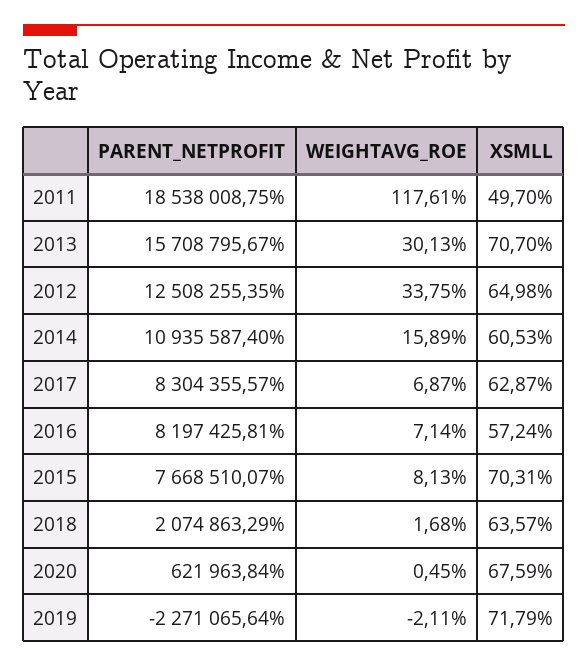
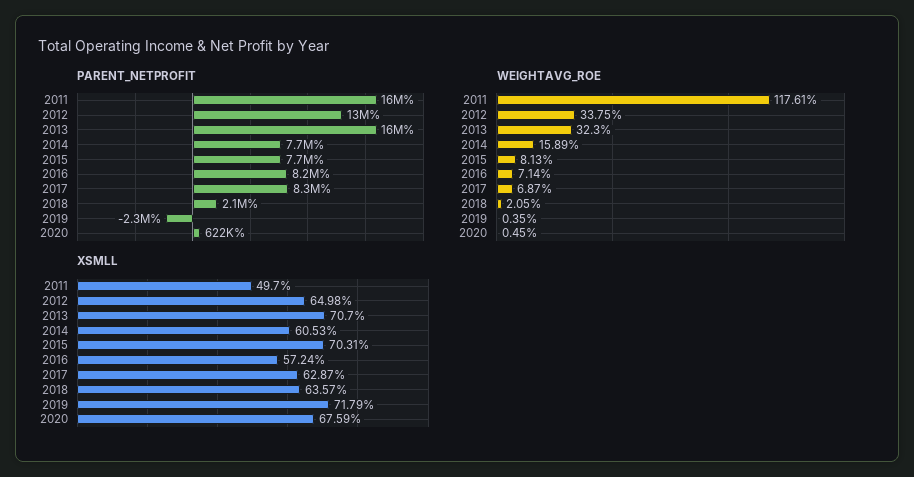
  {
    "PARENT_NETPROFIT": {
-     "2011": 18538008.75,
+     "2011": 16000000,
      "2013": 15708795.67,
      "2012": 12508255.35,
-     "2014": 10935587.4,
+     "2014": 7700000,
      "2017": 8304355.57,
      "2016": 8197425.81,
      "2015": 7668510.07,
      "2018": 2074863.29,
      "2020": 621963.84,
      "2019": -2271065.64
    },
    "WEIGHTAVG_ROE": {
      "2011": 117.61,
-     "2013": 30.13,
+     "2013": 32.3,
      "2012": 33.75,
      "2014": 15.89,
      "2017": 6.87,
      "2016": 7.14,
      "2015": 8.13,
-     "2018": 1.68,
+     "2018": 2.05,
      "2020": 0.45,
-     "2019": -2.11
+     "2019": 0.35
    },
    "XSMLL": {
      "2011": 49.7,
      "2013": 70.7,
      "2012": 64.98,
      "2014": 60.53,
      "2017": 62.87,
      "2016": 57.24,
      "2015": 70.31,
      "2018": 63.57,
      "2020": 67.59,
      "2019": 71.79
    }
  }

